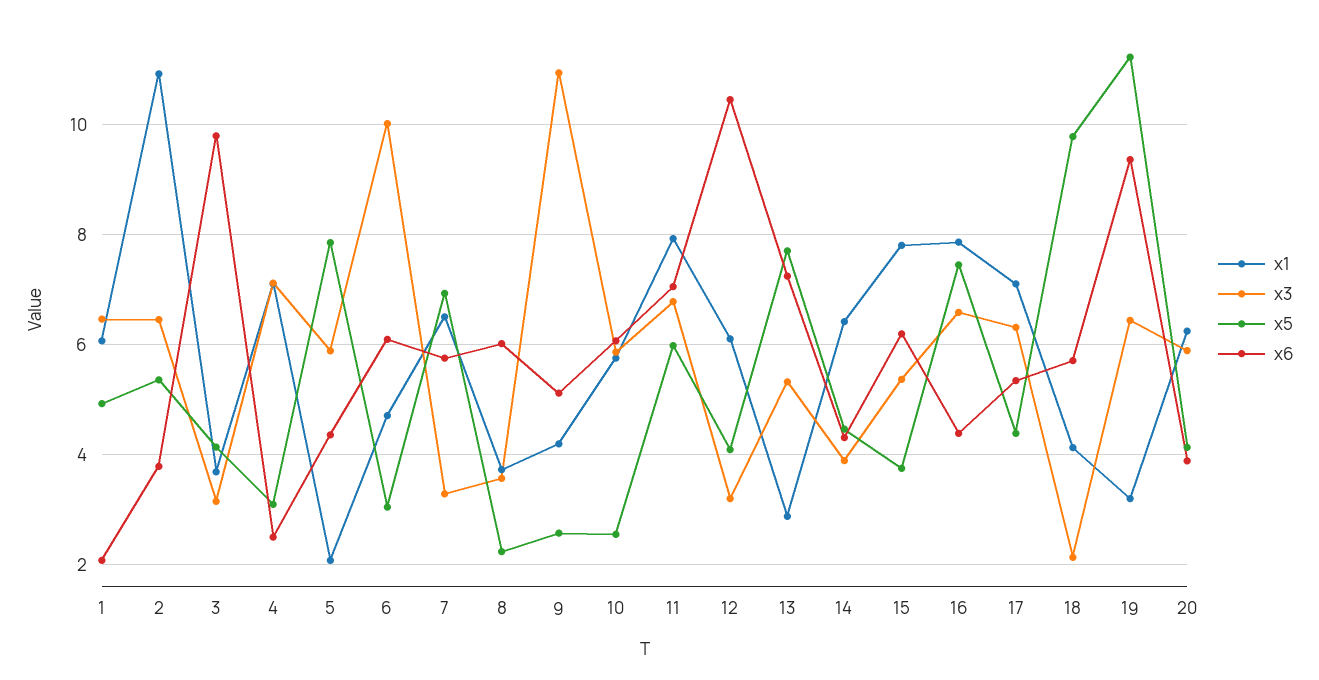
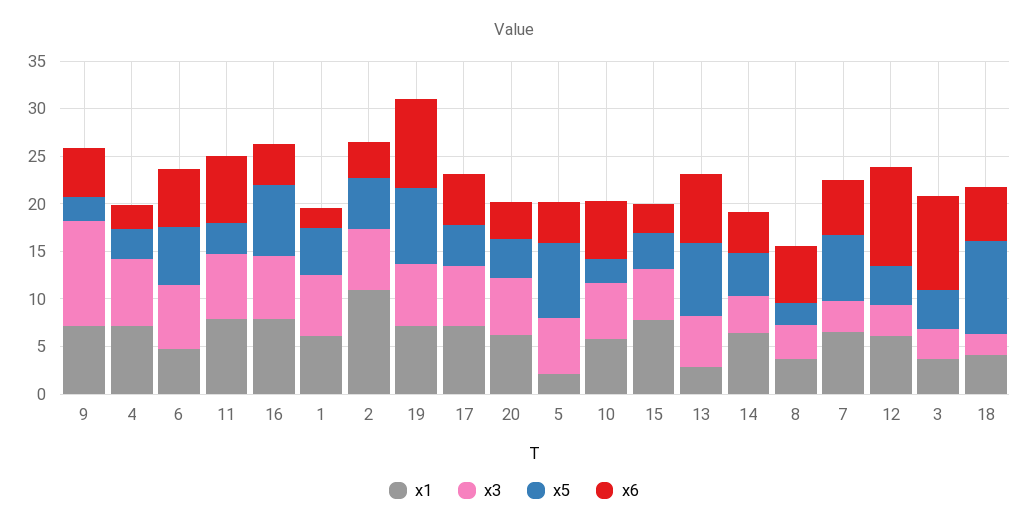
  {
    "x1": {
      "1": 6,
      "2": 11,
      "3": 3.6,
      "4": 7.2,
      "5": 2,
      "6": 4.8,
      "7": 6.6,
      "8": 3.8,
-     "9": 4.2,
+     "9": 7,
      "10": 5.8,
      "11": 8,
      "12": 6.2,
      "13": 2.8,
      "14": 6.4,
      "15": 7.8,
      "16": 7.8,
      "17": 7.2,
      "18": 4.2,
-     "19": 3.2,
+     "19": 7,
      "20": 6.2
    },
    "x3": {
      "1": 6.4,
      "2": 6.4,
      "3": 3.2,
      "4": 7.2,
      "5": 5.8,
-     "6": 10,
+     "6": 7,
      "7": 3.2,
      "8": 3.6,
      "9": 11,
      "10": 5.8,
      "11": 6.8,
      "12": 3.2,
      "13": 5.4,
      "14": 3.8,
      "15": 5.4,
      "16": 6.6,
      "17": 6.4,
      "18": 2.2,
      "19": 6.4,
      "20": 5.8
    },
    "x5": {
      "1": 5,
      "2": 5.4,
      "3": 4.2,
      "4": 3,
      "5": 7.8,
-     "6": 3,
+     "6": 6,
      "7": 7,
      "8": 2.2,
      "9": 2.6,
      "10": 2.6,
-     "11": 6,
+     "11": 3,
      "12": 4,
      "13": 7.8,
      "14": 4.4,
      "15": 3.8,
      "16": 7.4,
      "17": 4.4,
      "18": 9.8,
-     "19": 11.2,
+     "19": 8,
      "20": 4.2
    },
    "x6": {
      "1": 2,
      "2": 3.8,
      "3": 9.8,
      "4": 2.6,
      "5": 4.4,
      "6": 6.2,
      "7": 5.8,
      "8": 6,
      "9": 5.2,
      "10": 6,
      "11": 7,
      "12": 10.4,
      "13": 7.2,
      "14": 4.4,
-     "15": 6.2,
+     "15": 3,
      "16": 4.4,
      "17": 5.4,
      "18": 5.8,
      "19": 9.4,
      "20": 3.8
    }
  }

